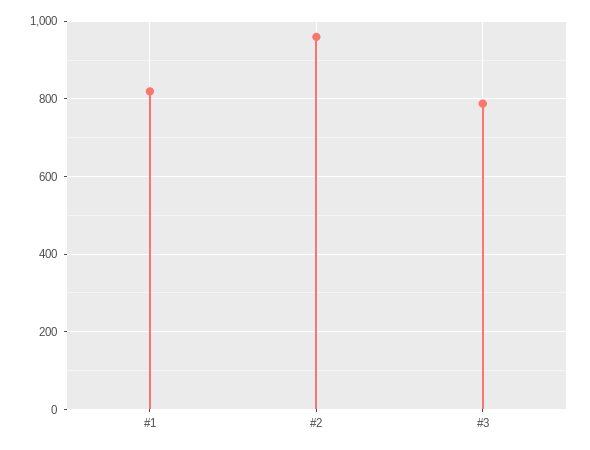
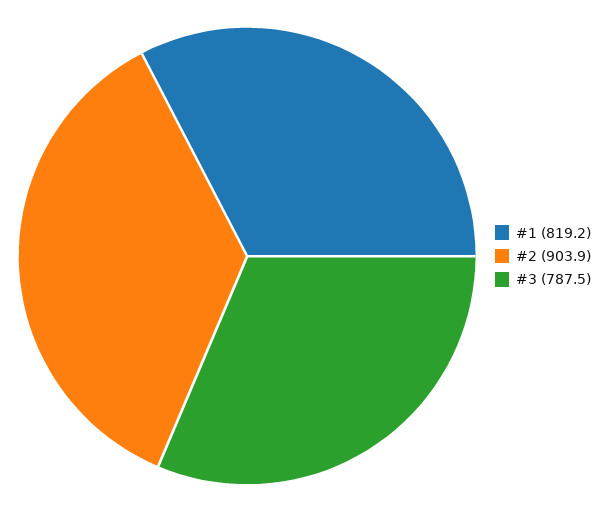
  {
    "#1": 819.2,
-   "#2": 960,
+   "#2": 903.9,
    "#3": 787.5
  }

